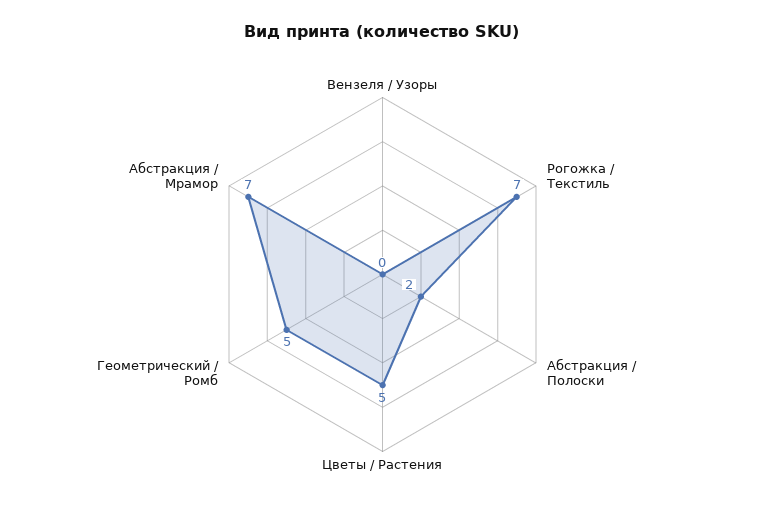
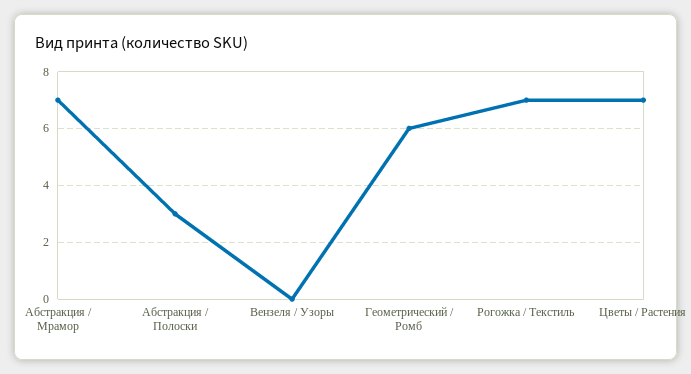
  {
    "Вензеля / Узоры": 0,
    "Рогожка / Текстиль": 7,
-   "Абстракция / Полоски": 2,
+   "Абстракция / Полоски": 3,
-   "Цветы / Растения": 5,
+   "Цветы / Растения": 7,
-   "Геометрический / Ромб": 5,
+   "Геометрический / Ромб": 6,
    "Абстракция / Мрамор": 7
  }

